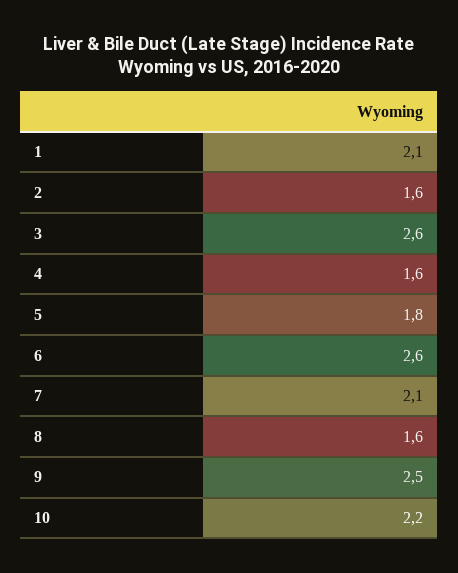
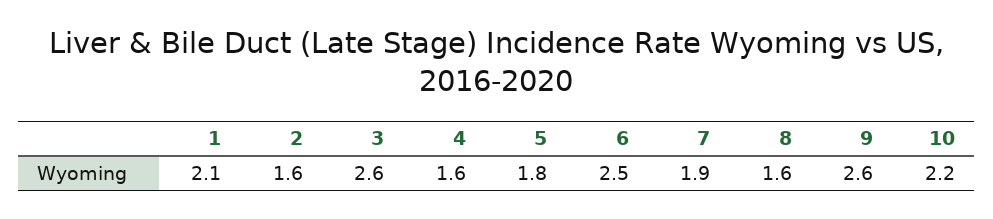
  {
    "1": 2.1,
    "2": 1.6,
    "3": 2.6,
    "4": 1.6,
    "5": 1.8,
-   "6": 2.6,
+   "6": 2.5,
-   "7": 2.1,
+   "7": 1.9,
    "8": 1.6,
-   "9": 2.5,
+   "9": 2.6,
    "10": 2.2
  }

